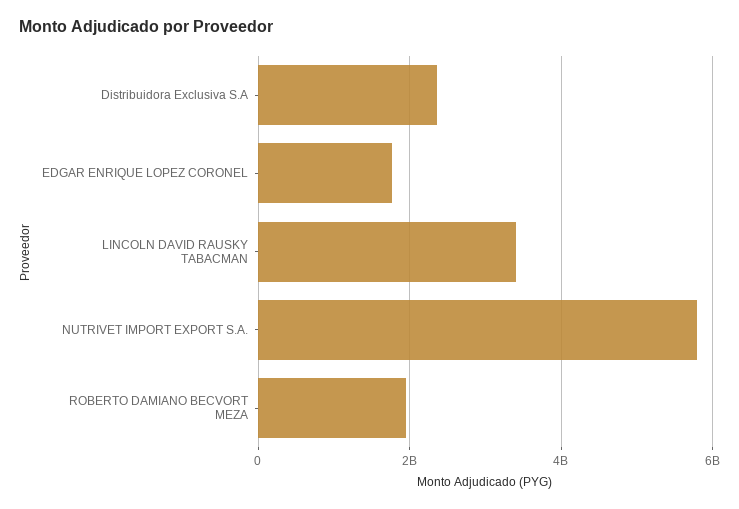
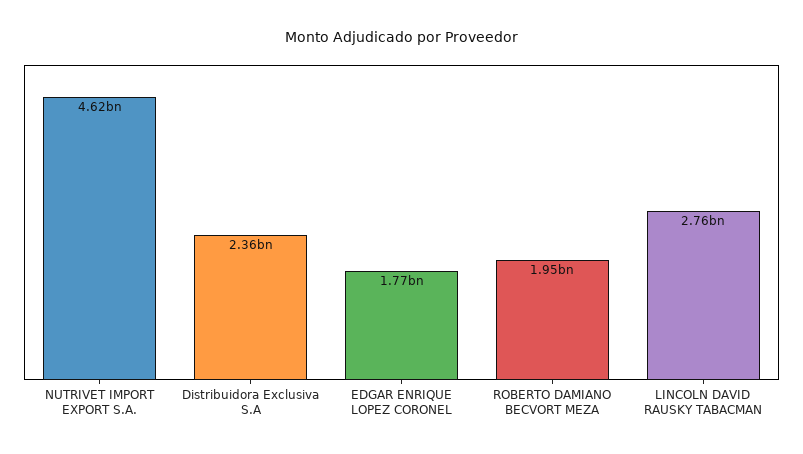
  {
    "Distribuidora Exclusiva S.A": 2360000000,
    "EDGAR ENRIQUE LOPEZ CORONEL": 1770000000,
-   "LINCOLN DAVID RAUSKY TABACMAN": 3400000000,
+   "LINCOLN DAVID RAUSKY TABACMAN": 2760000000,
-   "NUTRIVET IMPORT EXPORT S.A.": 5800000000,
+   "NUTRIVET IMPORT EXPORT S.A.": 4620000000,
    "ROBERTO DAMIANO BECVORT MEZA": 1950000000
  }

